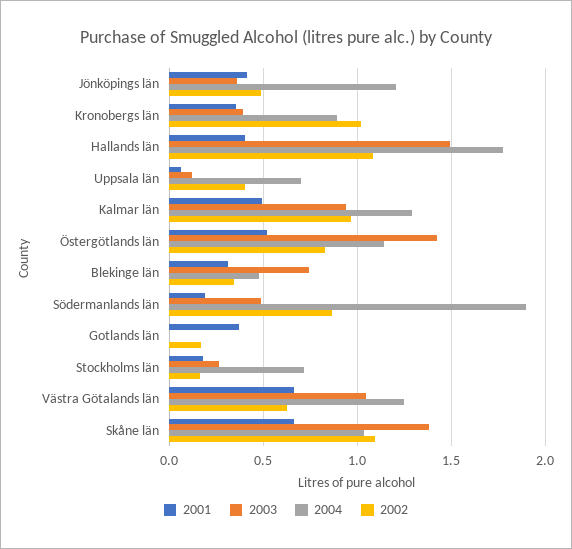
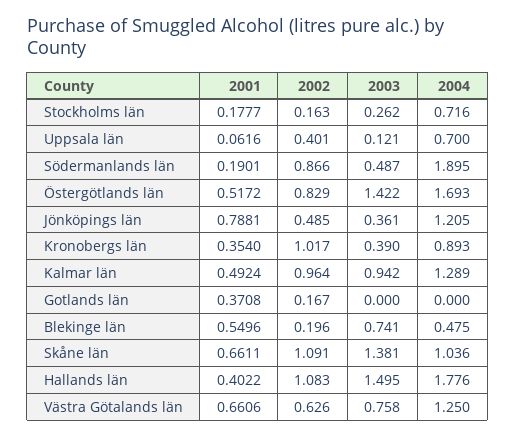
  {
    "2001": {
-     "Jönköpings län": 0.4,
+     "Jönköpings län": 0.7881,
      "Kronobergs län": 0.354,
      "Hallands län": 0.4022,
      "Uppsala län": 0.0616,
      "Kalmar län": 0.4924,
      "Östergötlands län": 0.5172,
-     "Blekinge län": 0.3,
+     "Blekinge län": 0.5496,
      "Södermanlands län": 0.1901,
      "Gotlands län": 0.3708,
      "Stockholms län": 0.1777,
      "Västra Götalands län": 0.6606,
      "Skåne län": 0.6611
    },
    "2003": {
      "Jönköpings län": 0.361,
      "Kronobergs län": 0.39,
      "Hallands län": 1.495,
      "Uppsala län": 0.121,
      "Kalmar län": 0.942,
      "Östergötlands län": 1.422,
      "Blekinge län": 0.741,
      "Södermanlands län": 0.487,
      "Gotlands län": 0,
      "Stockholms län": 0.262,
-     "Västra Götalands län": 1.05,
+     "Västra Götalands län": 0.758,
      "Skåne län": 1.381
    },
    "2004": {
      "Jönköpings län": 1.205,
      "Kronobergs län": 0.893,
      "Hallands län": 1.776,
      "Uppsala län": 0.7,
      "Kalmar län": 1.289,
-     "Östergötlands län": 1.15,
+     "Östergötlands län": 1.693,
      "Blekinge län": 0.475,
      "Södermanlands län": 1.895,
      "Gotlands län": 0,
      "Stockholms län": 0.716,
      "Västra Götalands län": 1.25,
      "Skåne län": 1.036
    },
    "2002": {
      "Jönköpings län": 0.485,
      "Kronobergs län": 1.017,
      "Hallands län": 1.083,
      "Uppsala län": 0.401,
      "Kalmar län": 0.964,
      "Östergötlands län": 0.829,
-     "Blekinge län": 0.35,
+     "Blekinge län": 0.196,
      "Södermanlands län": 0.866,
      "Gotlands län": 0.167,
      "Stockholms län": 0.163,
      "Västra Götalands län": 0.626,
      "Skåne län": 1.091
    }
  }

